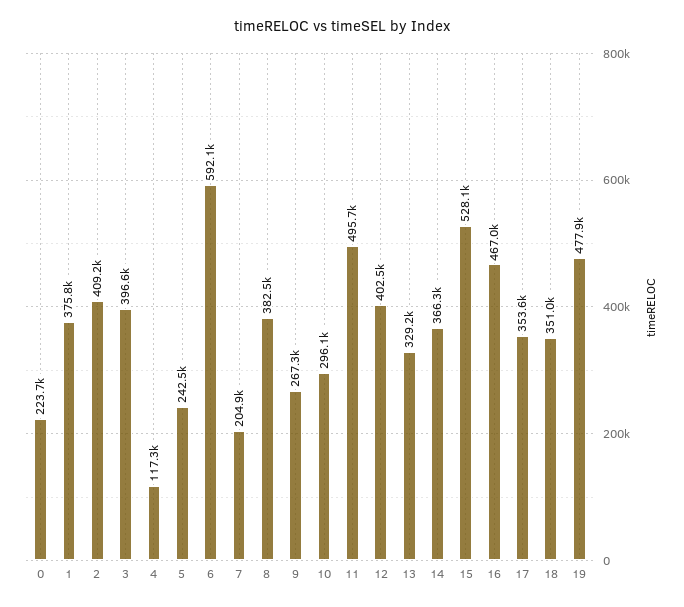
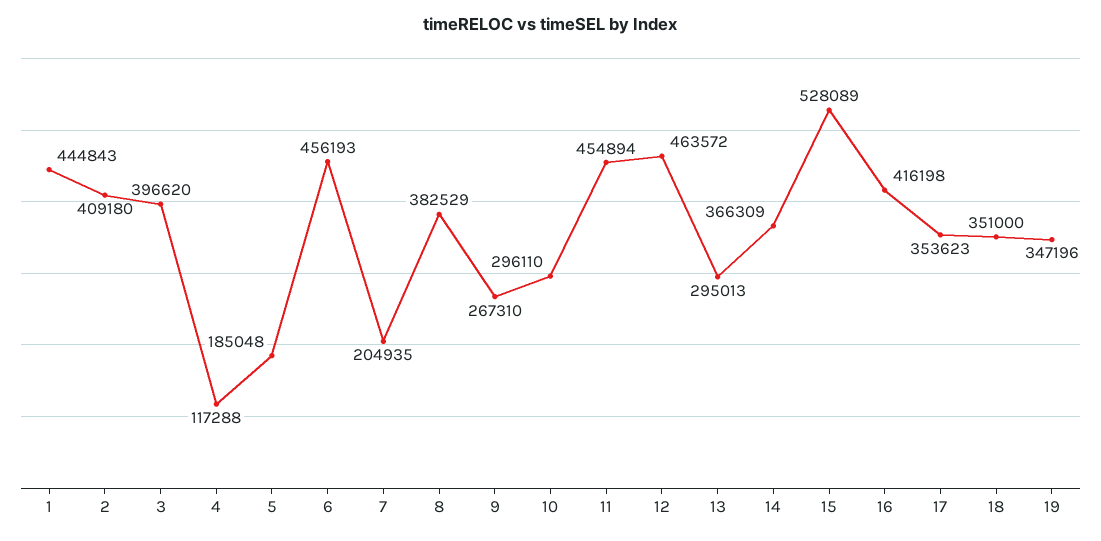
  {
-   "0": 223700,
-   "1": 375800,
+   "1": 444843,
    "2": 409180,
    "3": 396620,
    "4": 117288,
-   "5": 242500,
+   "5": 185048,
-   "6": 592100,
+   "6": 456193,
    "7": 204935,
    "8": 382529,
    "9": 267310,
    "10": 296110,
-   "11": 495700,
+   "11": 454894,
-   "12": 402500,
+   "12": 463572,
-   "13": 329200,
+   "13": 295013,
    "14": 366309,
    "15": 528089,
-   "16": 467000,
+   "16": 416198,
    "17": 353623,
    "18": 351000,
-   "19": 477900
+   "19": 347196
  }

